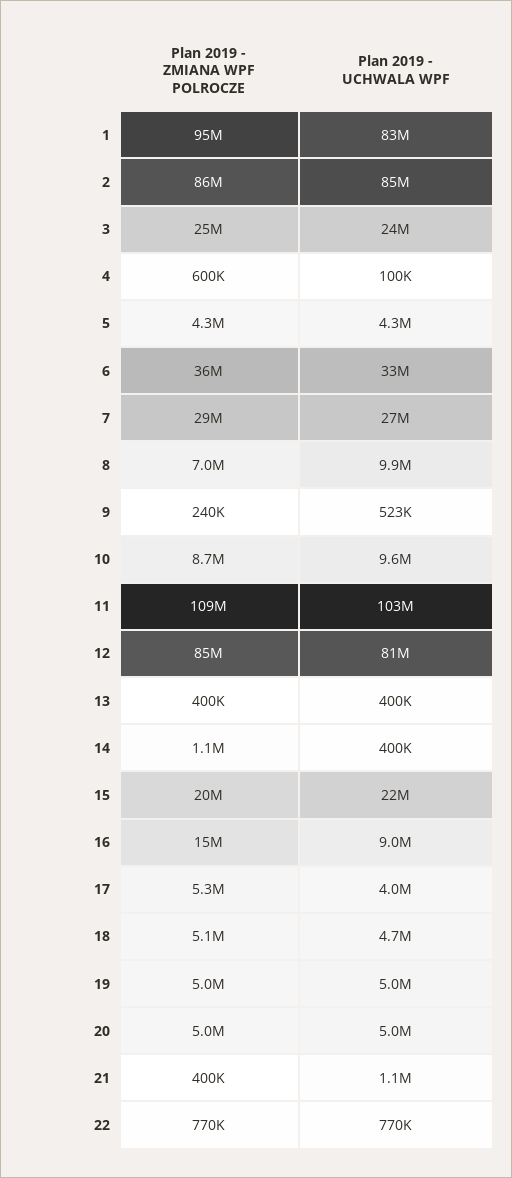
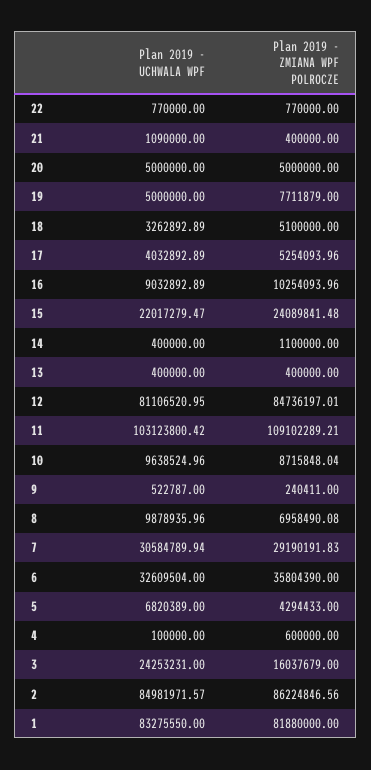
  {
    "Plan 2019 - ZMIANA WPF POLROCZE": {
-     "1": 95000000,
+     "1": 81880000,
      "2": 86224846.56,
-     "3": 25000000,
+     "3": 16037679,
      "4": 600000,
      "5": 4294433,
      "6": 35804390,
      "7": 29190191.83,
      "8": 6958490.08,
      "9": 240411,
      "10": 8715848.04,
      "11": 109102289.21,
      "12": 84736197.01,
      "13": 400000,
      "14": 1100000,
-     "15": 20000000,
+     "15": 24089841.48,
-     "16": 15000000,
+     "16": 10254093.96,
      "17": 5254093.96,
      "18": 5100000,
-     "19": 5000000,
+     "19": 7711879,
      "20": 5000000,
      "21": 400000,
      "22": 770000
    },
    "Plan 2019 - UCHWALA WPF": {
      "1": 83275550,
      "2": 84981971.57,
      "3": 24253231,
      "4": 100000,
-     "5": 4300000,
+     "5": 6820389,
      "6": 32609504,
-     "7": 27000000,
+     "7": 30584789.94,
      "8": 9878935.96,
      "9": 522787,
      "10": 9638524.96,
      "11": 103123800.42,
      "12": 81106520.95,
      "13": 400000,
      "14": 400000,
      "15": 22017279.47,
      "16": 9032892.89,
      "17": 4032892.89,
-     "18": 4700000,
+     "18": 3262892.89,
      "19": 5000000,
      "20": 5000000,
      "21": 1090000,
      "22": 770000
    }
  }

